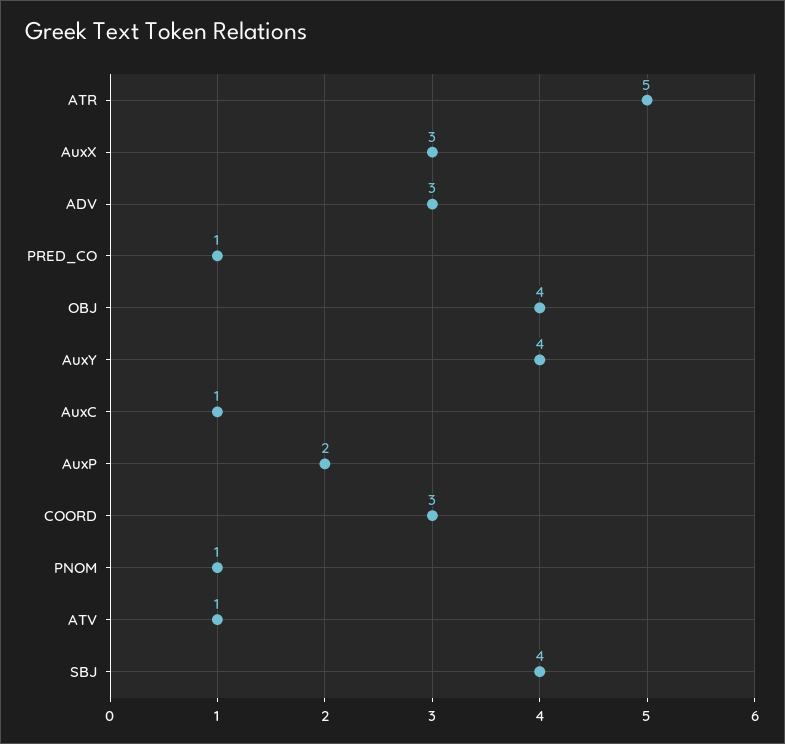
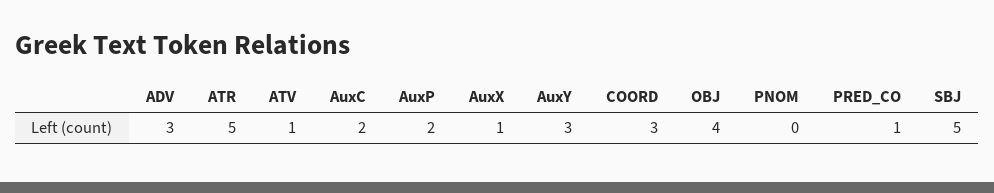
  {
    "ATR": 5,
-   "AuxX": 3,
+   "AuxX": 1,
    "ADV": 3,
    "PRED_CO": 1,
    "OBJ": 4,
-   "AuxY": 4,
+   "AuxY": 3,
-   "AuxC": 1,
+   "AuxC": 2,
    "AuxP": 2,
    "COORD": 3,
-   "PNOM": 1,
+   "PNOM": 0,
    "ATV": 1,
-   "SBJ": 4
+   "SBJ": 5
  }

